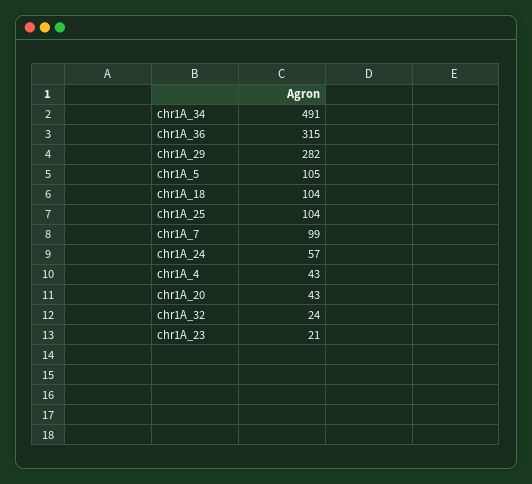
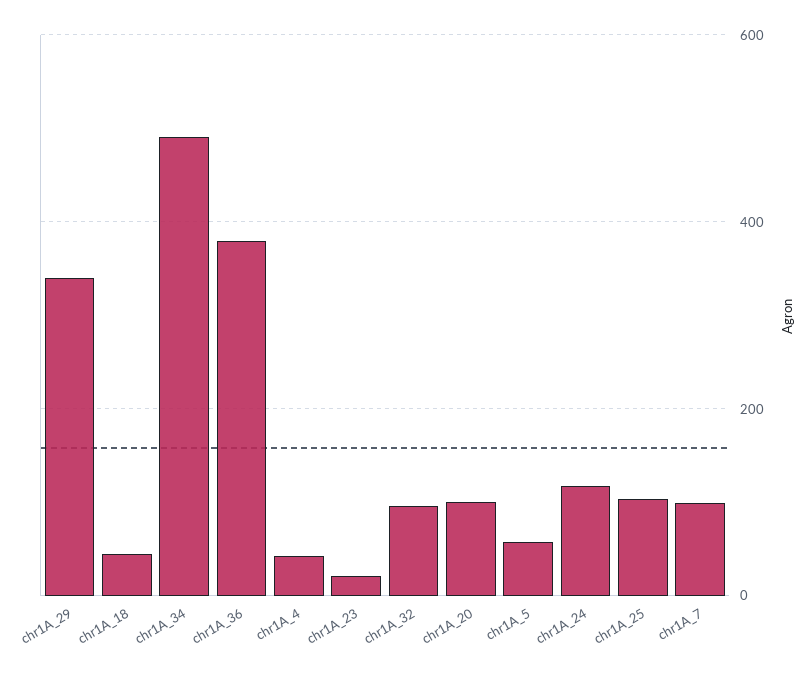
  {
    "chr1A_34": 491,
-   "chr1A_36": 315,
+   "chr1A_36": 380,
-   "chr1A_29": 282,
+   "chr1A_29": 340,
-   "chr1A_5": 105,
+   "chr1A_5": 60,
-   "chr1A_18": 104,
+   "chr1A_18": 40,
    "chr1A_25": 104,
    "chr1A_7": 99,
-   "chr1A_24": 57,
+   "chr1A_24": 120,
    "chr1A_4": 43,
-   "chr1A_20": 43,
+   "chr1A_20": 100,
-   "chr1A_32": 24,
+   "chr1A_32": 100,
    "chr1A_23": 21
  }

